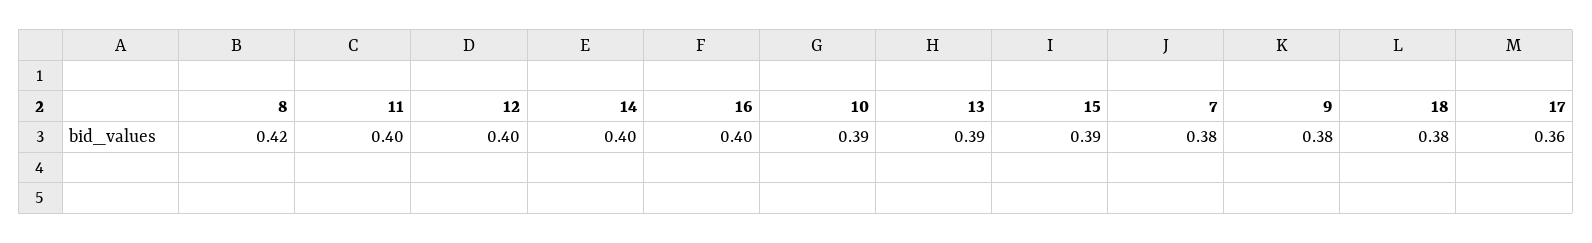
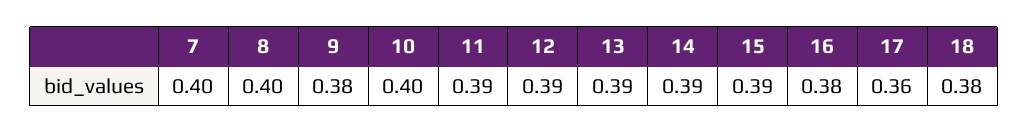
  {
-   "8": 0.42,
+   "8": 0.4,
-   "11": 0.4,
+   "11": 0.39,
-   "12": 0.4,
+   "12": 0.39,
-   "14": 0.4,
+   "14": 0.39,
-   "16": 0.4,
+   "16": 0.38,
-   "10": 0.39,
+   "10": 0.4,
    "13": 0.39,
    "15": 0.39,
-   "7": 0.38,
+   "7": 0.4,
    "9": 0.38,
    "18": 0.38,
    "17": 0.36
  }

